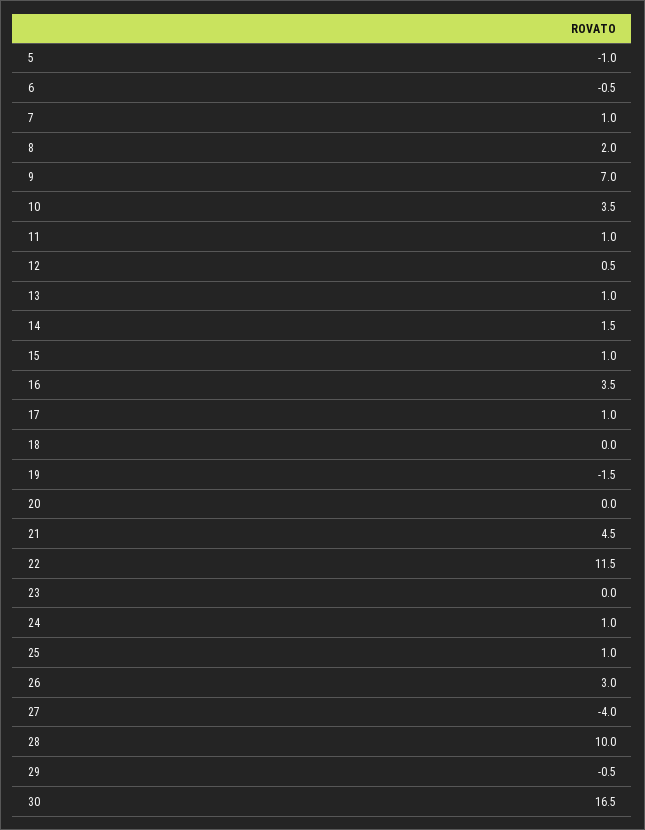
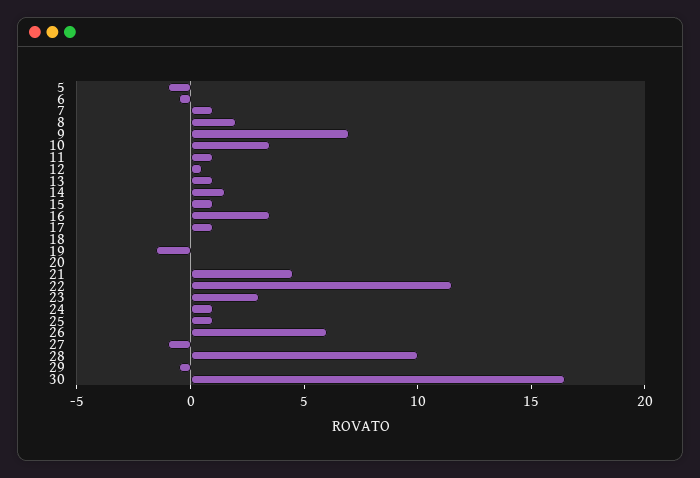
  {
    "5": -1,
    "6": -0.5,
    "7": 1,
    "8": 2,
    "9": 7,
    "10": 3.5,
    "11": 1,
    "12": 0.5,
    "13": 1,
    "14": 1.5,
    "15": 1,
    "16": 3.5,
    "17": 1,
    "18": 0,
    "19": -1.5,
    "20": 0,
    "21": 4.5,
    "22": 11.5,
-   "23": 0,
+   "23": 3,
    "24": 1,
    "25": 1,
-   "26": 3,
+   "26": 6,
-   "27": -4,
+   "27": -1,
    "28": 10,
    "29": -0.5,
    "30": 16.5
  }

